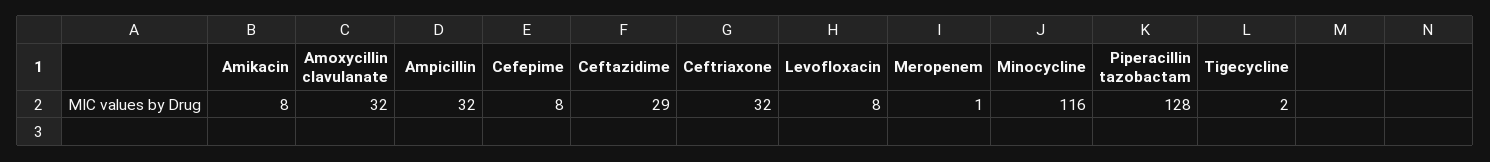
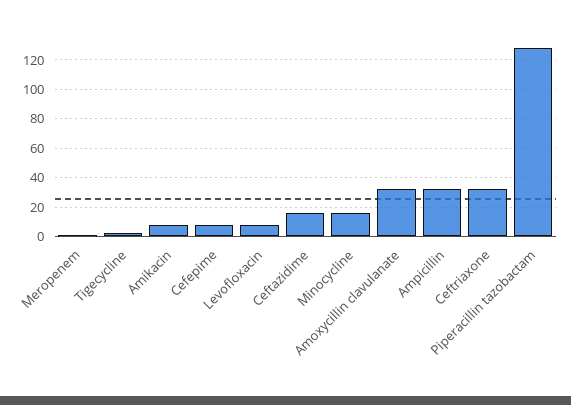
  {
    "Amikacin": 8,
    "Amoxycillin clavulanate": 32,
    "Ampicillin": 32,
    "Cefepime": 8,
-   "Ceftazidime": 29,
+   "Ceftazidime": 15,
    "Ceftriaxone": 32,
    "Levofloxacin": 8,
    "Meropenem": 1,
-   "Minocycline": 116,
+   "Minocycline": 15,
    "Piperacillin tazobactam": 128,
    "Tigecycline": 2
  }

